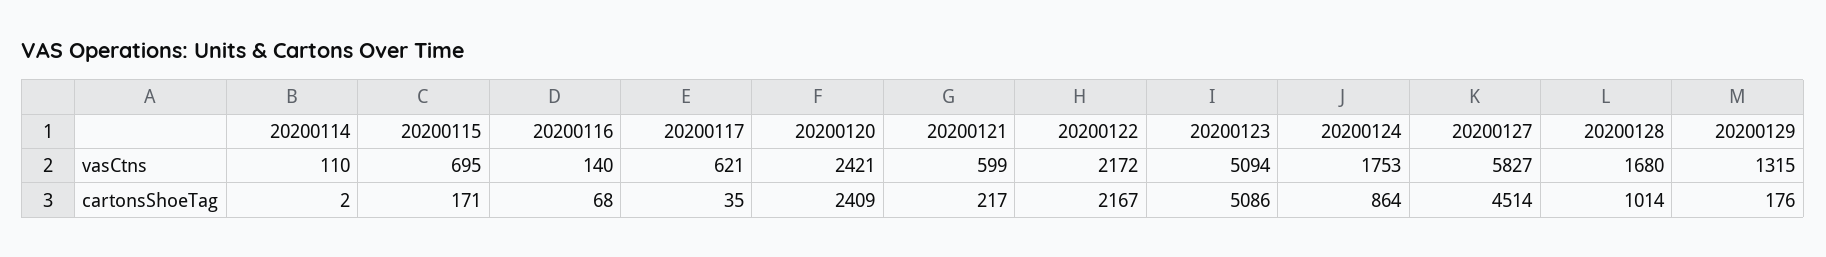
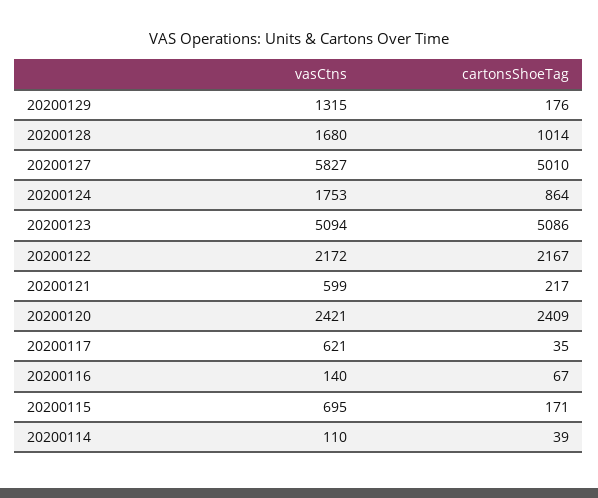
  {
    "20200114": {
      "vasCtns": 110,
-     "cartonsShoeTag": 2
+     "cartonsShoeTag": 39
    },
    "20200115": {
      "vasCtns": 695,
      "cartonsShoeTag": 171
    },
    "20200116": {
      "vasCtns": 140,
-     "cartonsShoeTag": 68
+     "cartonsShoeTag": 67
    },
    "20200117": {
      "vasCtns": 621,
      "cartonsShoeTag": 35
    },
    "20200120": {
      "vasCtns": 2421,
      "cartonsShoeTag": 2409
    },
    "20200121": {
      "vasCtns": 599,
      "cartonsShoeTag": 217
    },
    "20200122": {
      "vasCtns": 2172,
      "cartonsShoeTag": 2167
    },
    "20200123": {
      "vasCtns": 5094,
      "cartonsShoeTag": 5086
    },
    "20200124": {
      "vasCtns": 1753,
      "cartonsShoeTag": 864
    },
    "20200127": {
      "vasCtns": 5827,
-     "cartonsShoeTag": 4514
+     "cartonsShoeTag": 5010
    },
    "20200128": {
      "vasCtns": 1680,
      "cartonsShoeTag": 1014
    },
    "20200129": {
      "vasCtns": 1315,
      "cartonsShoeTag": 176
    }
  }

